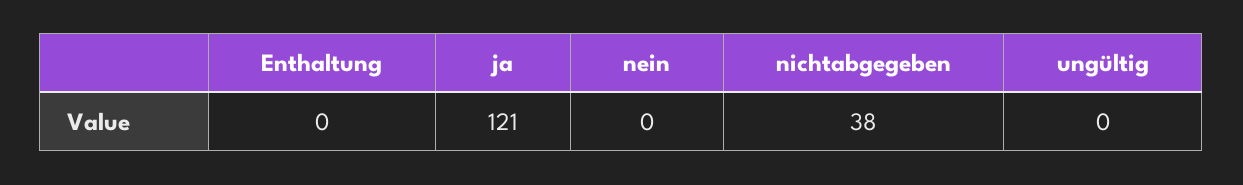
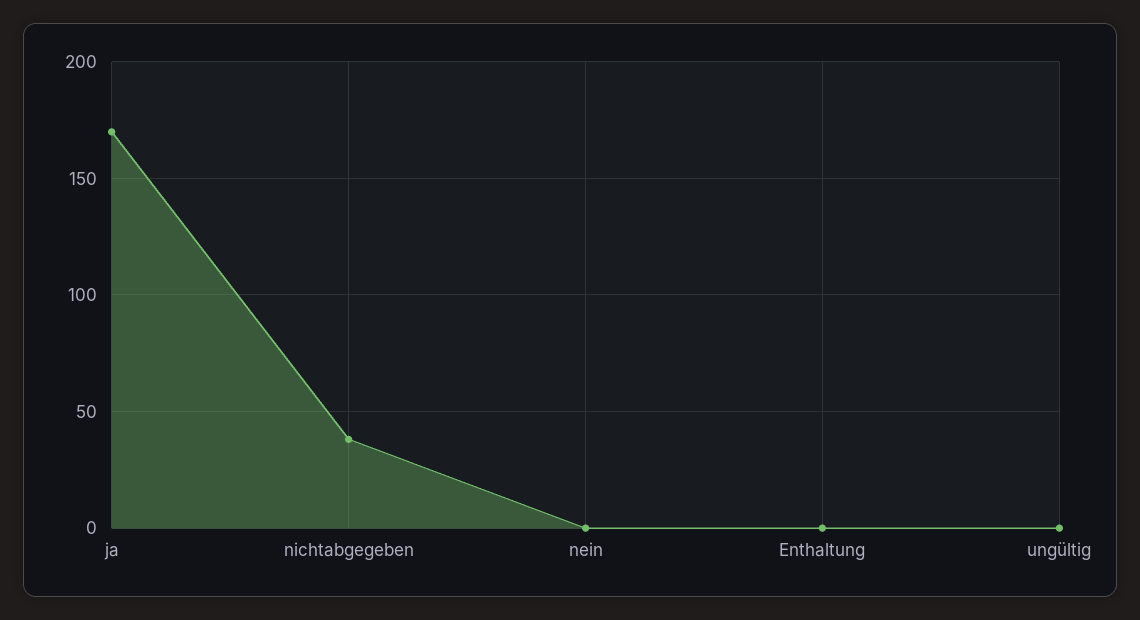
  {
    "Enthaltung": 0,
-   "ja": 121,
+   "ja": 170,
    "nein": 0,
    "nichtabgegeben": 38,
    "ungültig": 0
  }

